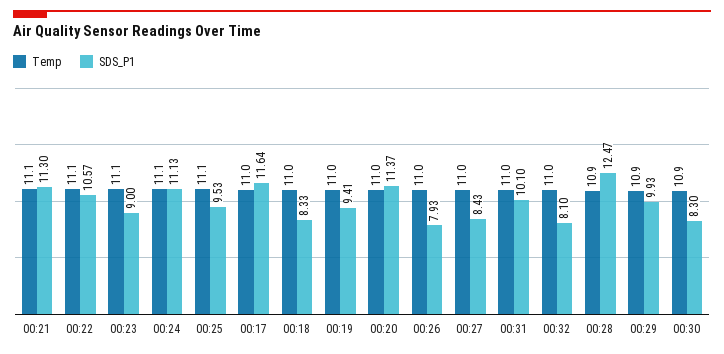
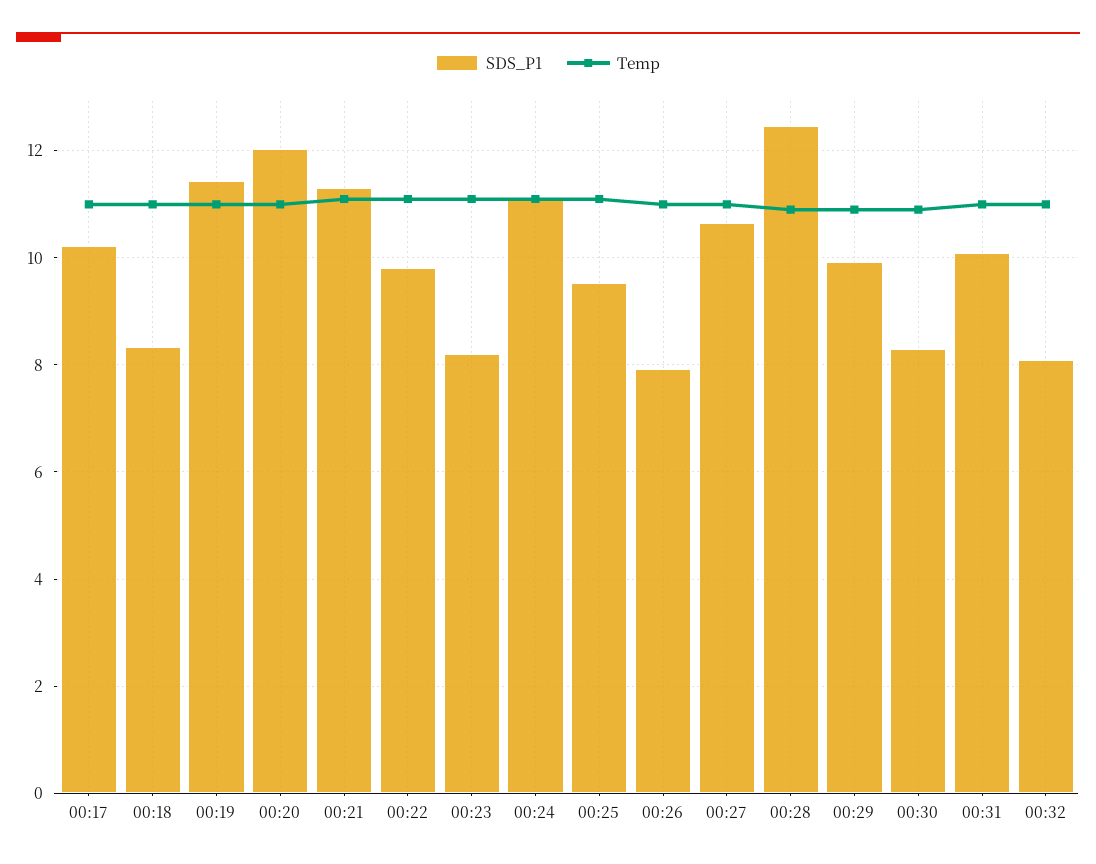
  {
    "Temp": {
      "00:21": 11.1,
      "00:22": 11.1,
      "00:23": 11.1,
      "00:24": 11.1,
      "00:25": 11.1,
      "00:17": 11,
      "00:18": 11,
      "00:19": 11,
      "00:20": 11,
      "00:26": 11,
      "00:27": 11,
      "00:31": 11,
      "00:32": 11,
      "00:28": 10.9,
      "00:29": 10.9,
      "00:30": 10.9
    },
    "SDS_P1": {
      "00:21": 11.3,
-     "00:22": 10.57,
+     "00:22": 9.8,
-     "00:23": 9,
+     "00:23": 8.2,
      "00:24": 11.13,
      "00:25": 9.53,
-     "00:17": 11.64,
+     "00:17": 10.2,
      "00:18": 8.33,
-     "00:19": 9.41,
+     "00:19": 11.4,
-     "00:20": 11.37,
+     "00:20": 12,
      "00:26": 7.93,
-     "00:27": 8.43,
+     "00:27": 10.6,
      "00:31": 10.1,
      "00:32": 8.1,
      "00:28": 12.47,
      "00:29": 9.93,
      "00:30": 8.3
    }
  }

